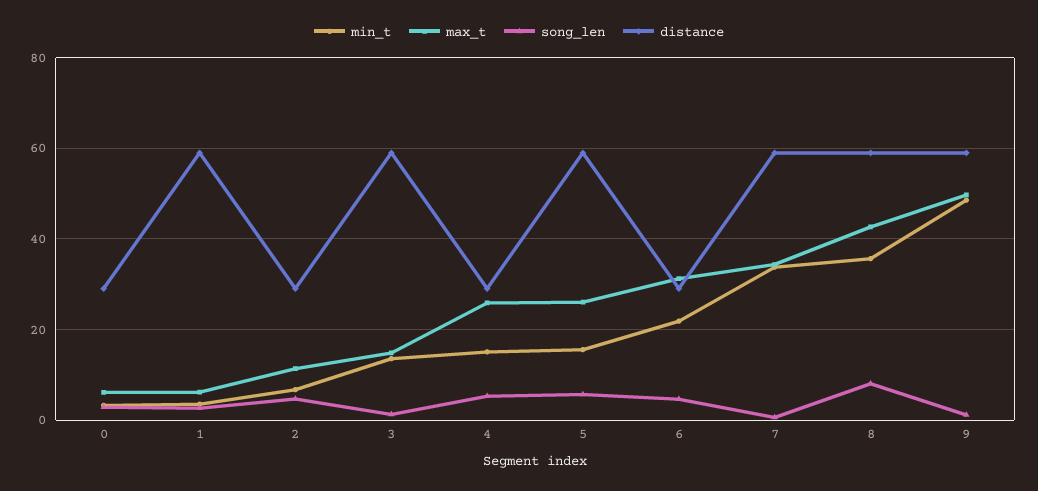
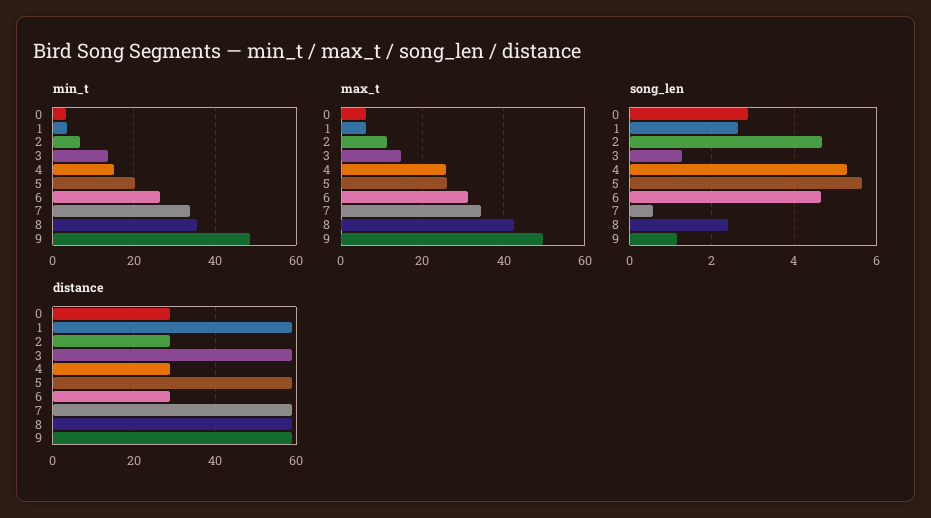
  {
    "min_t": {
      "0": 4,
      "1": 4,
      "2": 6,
      "3": 14,
      "4": 16,
-     "5": 16,
+     "5": 20,
-     "6": 22,
+     "6": 26,
      "7": 34,
      "8": 36,
      "9": 48
    },
    "max_t": {
      "0": 6,
      "1": 6,
      "2": 12,
      "3": 14,
      "4": 26,
      "5": 26,
      "6": 32,
      "7": 34,
      "8": 42,
      "9": 50
    },
    "song_len": {
      "0": 2.8,
      "1": 2.6,
      "2": 4.6,
      "3": 1.2,
      "4": 5.2,
      "5": 5.6,
      "6": 4.6,
      "7": 0.6,
-     "8": 8,
+     "8": 2.4,
      "9": 1.2
    },
    "distance": {
      "0": 30,
      "1": 60,
      "2": 30,
      "3": 60,
      "4": 30,
      "5": 60,
      "6": 30,
      "7": 60,
      "8": 60,
      "9": 60
    }
  }

